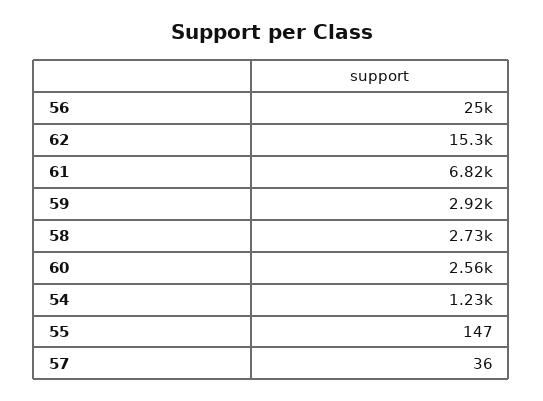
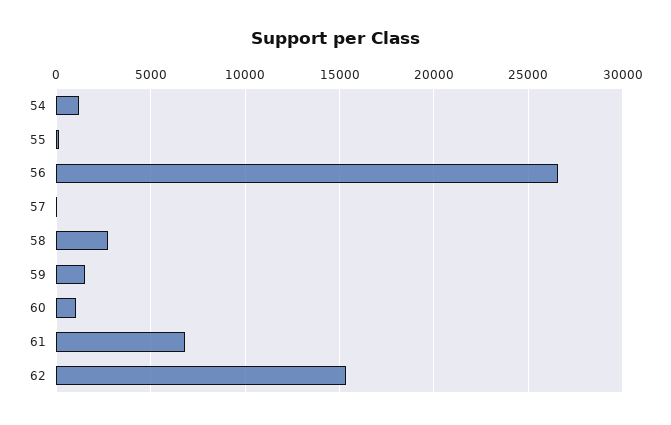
  {
-   "56": 25000,
+   "56": 26500,
    "62": 15300,
    "61": 6820,
-   "59": 2920,
+   "59": 1500,
    "58": 2730,
-   "60": 2560,
+   "60": 1000,
    "54": 1230,
    "55": 147,
    "57": 36
  }

